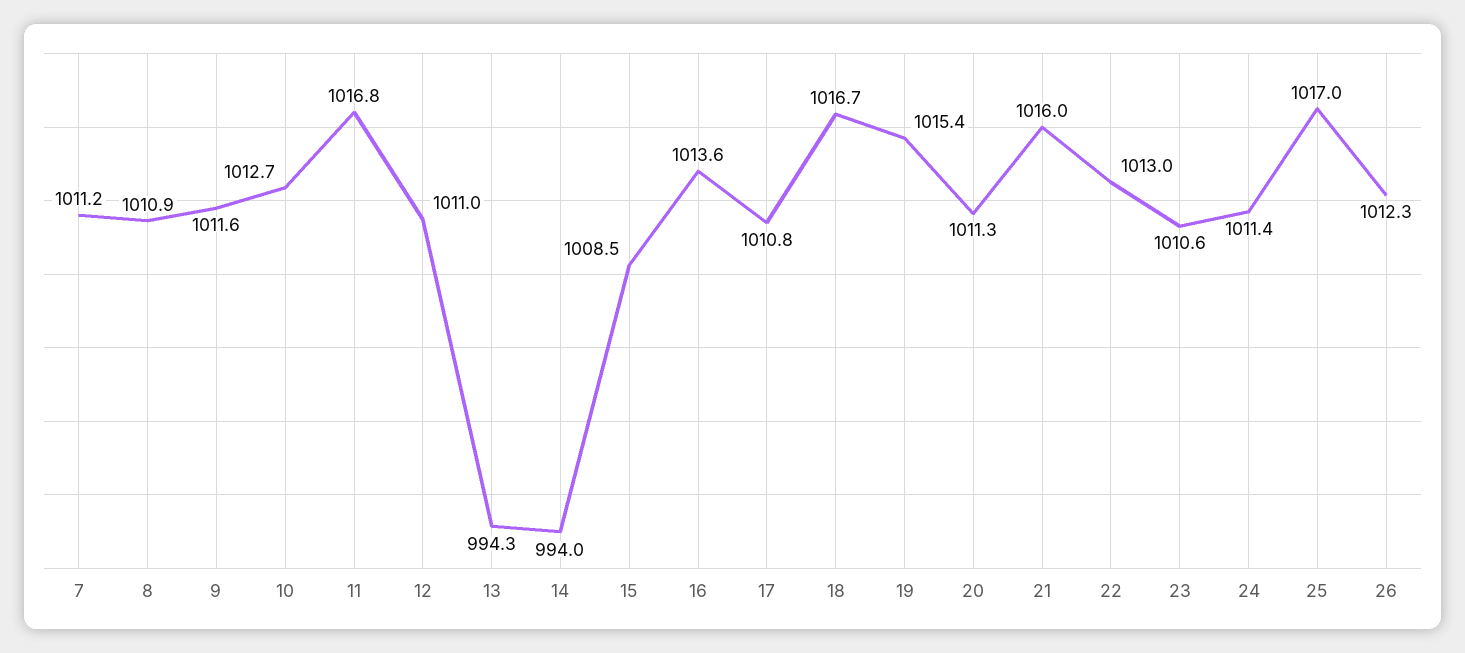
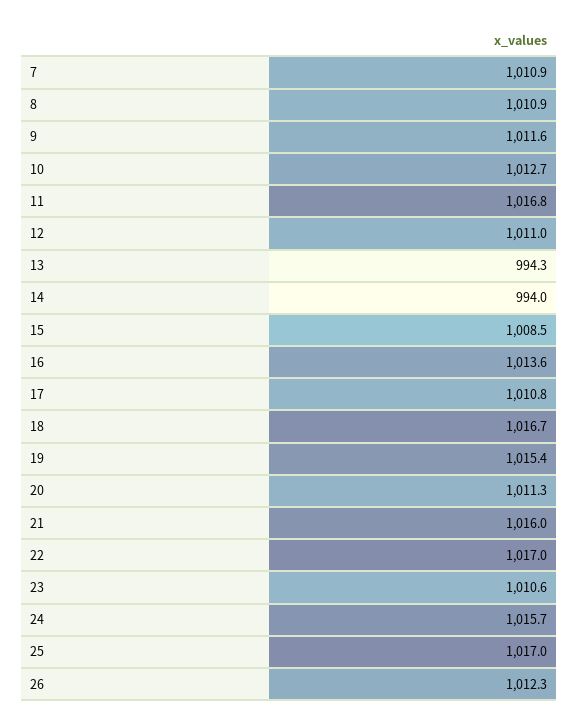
  {
-   "7": 1011.2,
+   "7": 1010.9,
    "8": 1010.9,
    "9": 1011.6,
    "10": 1012.7,
    "11": 1016.8,
    "12": 1011,
    "13": 994.3,
    "14": 994,
    "15": 1008.5,
    "16": 1013.6,
    "17": 1010.8,
    "18": 1016.7,
    "19": 1015.4,
    "20": 1011.3,
    "21": 1016,
-   "22": 1013,
+   "22": 1017,
    "23": 1010.6,
-   "24": 1011.4,
+   "24": 1015.7,
    "25": 1017,
    "26": 1012.3
  }

